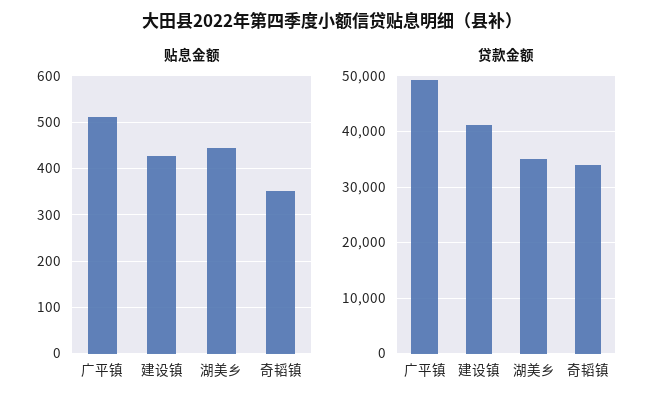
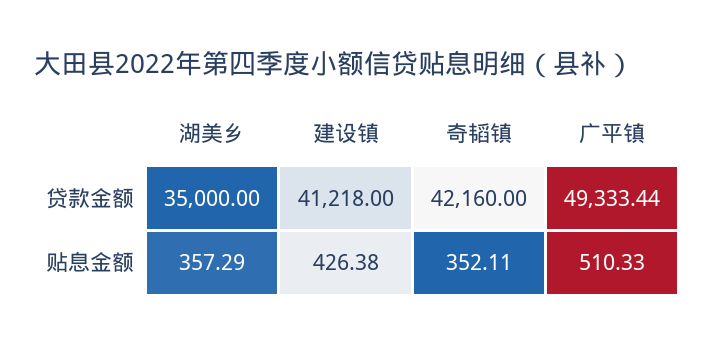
  {
    "贴息金额": {
      "广平镇": 510.33,
      "建设镇": 426.38,
-     "湖美乡": 440,
+     "湖美乡": 357.29,
      "奇韬镇": 352.11
    },
    "贷款金额": {
      "广平镇": 49333.44,
      "建设镇": 41218,
      "湖美乡": 35000,
-     "奇韬镇": 34000
+     "奇韬镇": 42160
    }
  }

